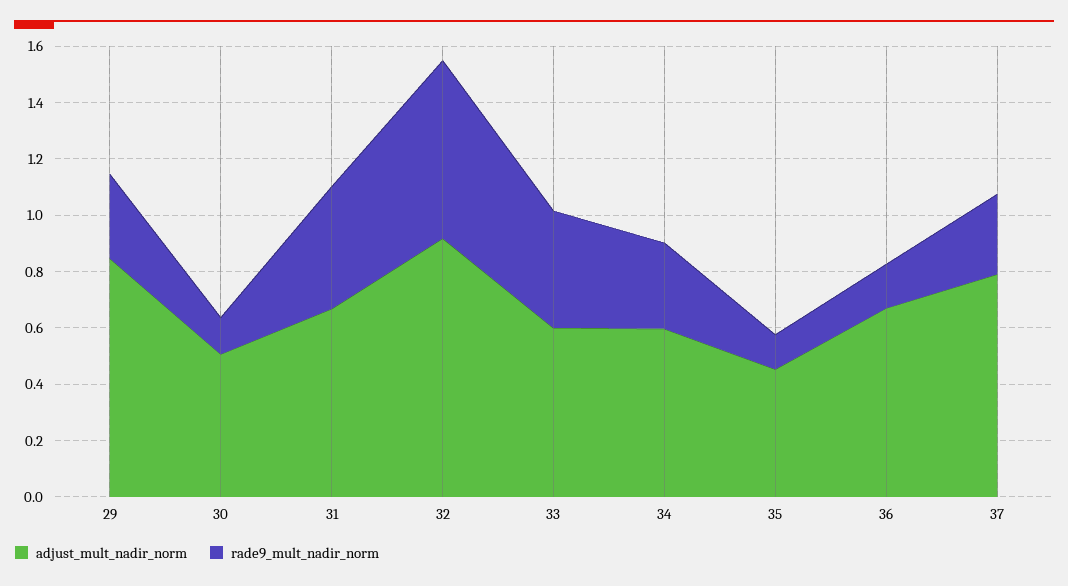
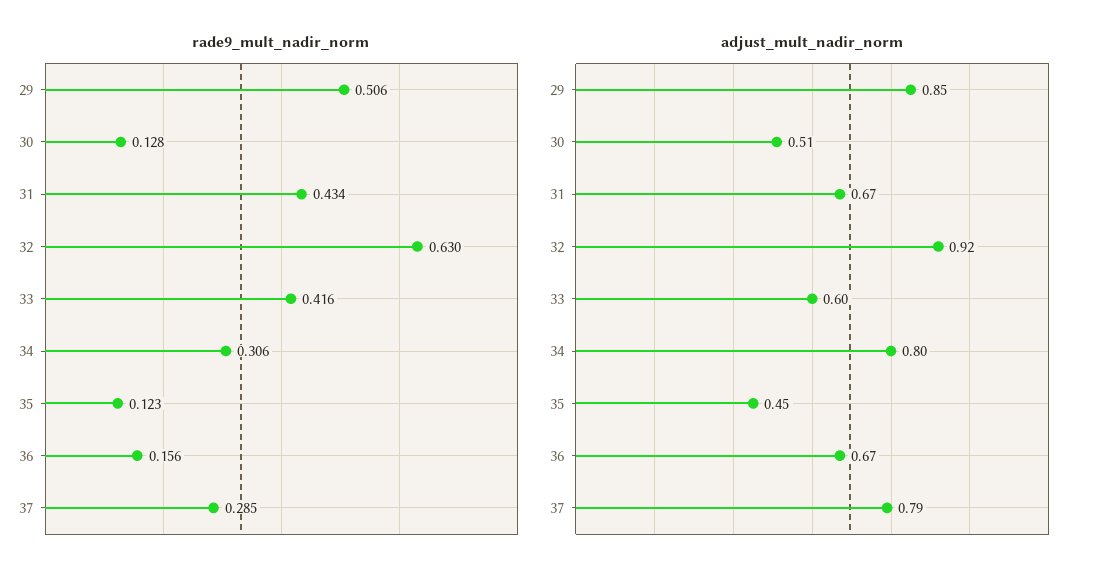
  {
    "adjust_mult_nadir_norm": {
      "29": 0.85,
      "30": 0.51,
      "31": 0.67,
      "32": 0.92,
      "33": 0.6,
-     "34": 0.6,
+     "34": 0.8,
      "35": 0.45,
      "36": 0.67,
      "37": 0.79
    },
    "rade9_mult_nadir_norm": {
-     "29": 0.3,
+     "29": 0.506,
      "30": 0.128,
      "31": 0.434,
      "32": 0.63,
      "33": 0.416,
      "34": 0.306,
      "35": 0.123,
      "36": 0.156,
      "37": 0.285
    }
  }

